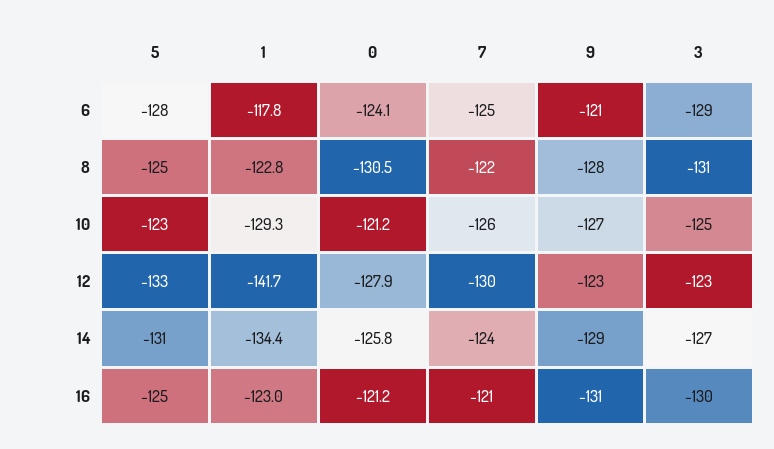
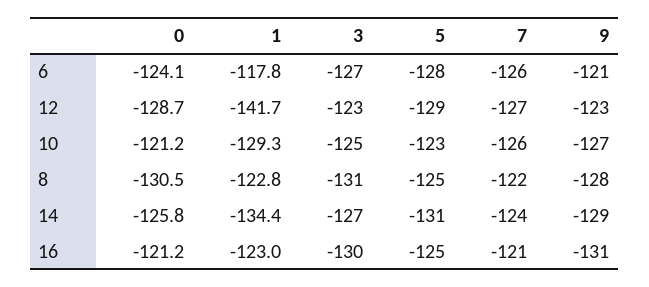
  {
    "5": {
      "6": -128,
      "8": -125,
      "10": -123,
-     "12": -133,
+     "12": -129,
      "14": -131,
      "16": -125
    },
    "1": {
      "6": -117.8,
      "8": -122.8,
      "10": -129.3,
      "12": -141.7,
      "14": -134.4,
      "16": -123
    },
    "0": {
      "6": -124.1,
      "8": -130.5,
      "10": -121.2,
-     "12": -127.9,
+     "12": -128.7,
      "14": -125.8,
      "16": -121.2
    },
    "7": {
-     "6": -125,
+     "6": -126,
      "8": -122,
      "10": -126,
-     "12": -130,
+     "12": -127,
      "14": -124,
      "16": -121
    },
    "9": {
      "6": -121,
      "8": -128,
      "10": -127,
      "12": -123,
      "14": -129,
      "16": -131
    },
    "3": {
-     "6": -129,
+     "6": -127,
      "8": -131,
      "10": -125,
      "12": -123,
      "14": -127,
      "16": -130
    }
  }

